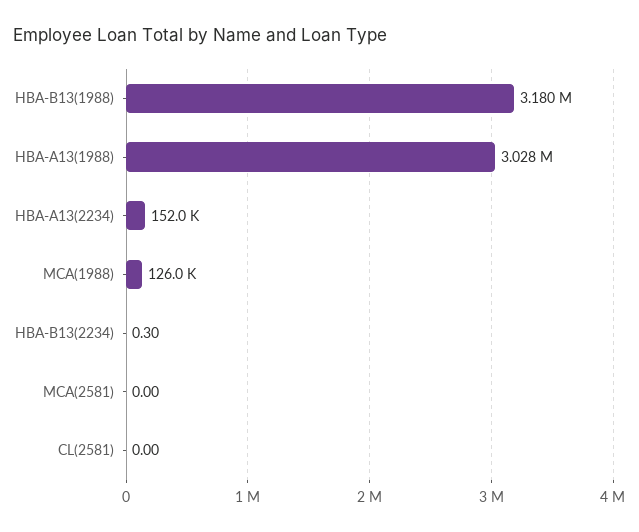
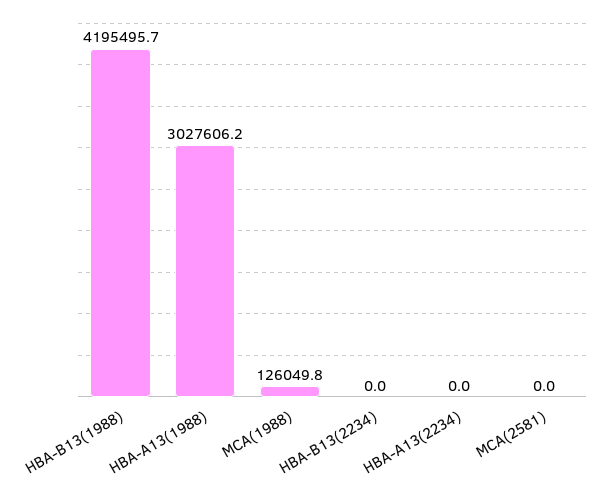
  {
-   "HBA-B13(1988)": 3180000,
+   "HBA-B13(1988)": 4195495.7,
    "HBA-A13(1988)": 3027606.2,
-   "HBA-A13(2234)": 152000,
+   "HBA-A13(2234)": 0,
    "MCA(1988)": 126049.8,
-   "HBA-B13(2234)": 0.3,
+   "HBA-B13(2234)": 0,
-   "MCA(2581)": 0,
+   "MCA(2581)": 0
-   "CL(2581)": 0
  }

